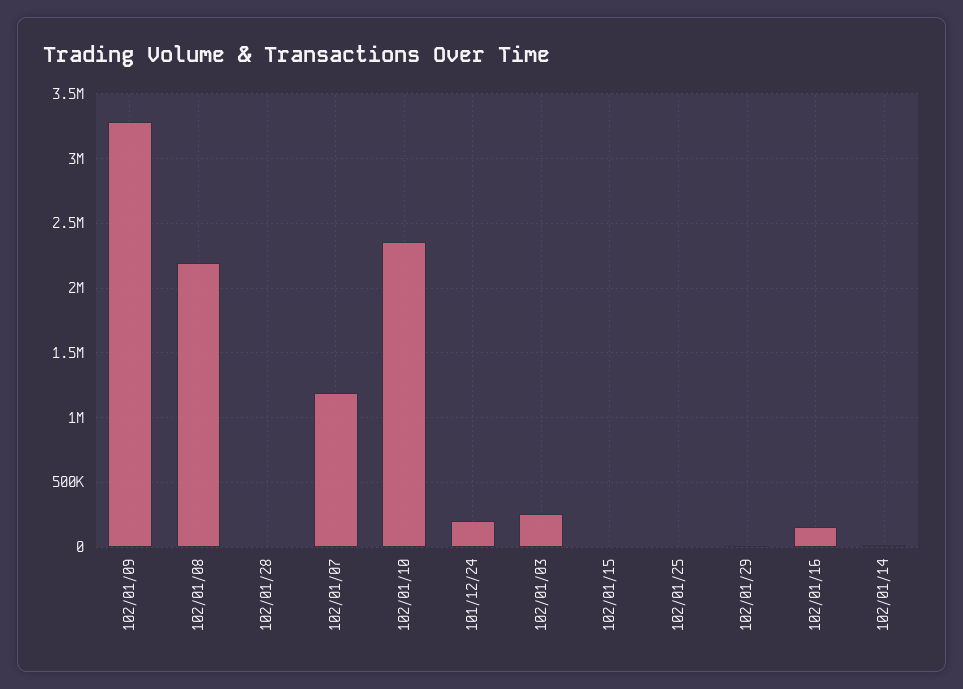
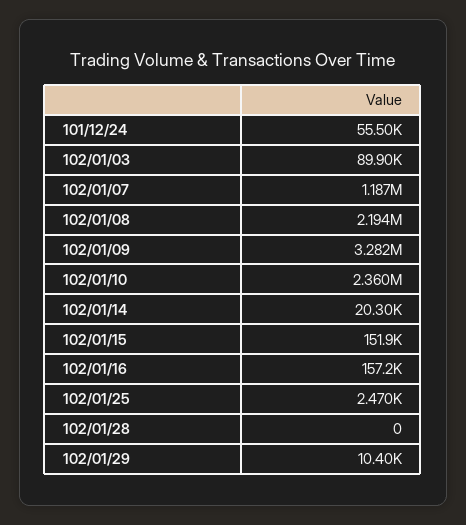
  {
    "102/01/09": 3282000,
    "102/01/08": 2194000,
    "102/01/28": 0,
    "102/01/07": 1187000,
    "102/01/10": 2360000,
-   "101/12/24": 200000,
+   "101/12/24": 55500,
-   "102/01/03": 250000,
+   "102/01/03": 89900,
-   "102/01/15": 0,
+   "102/01/15": 151900,
    "102/01/25": 2470,
    "102/01/29": 10400,
    "102/01/16": 157200,
    "102/01/14": 20300
  }

